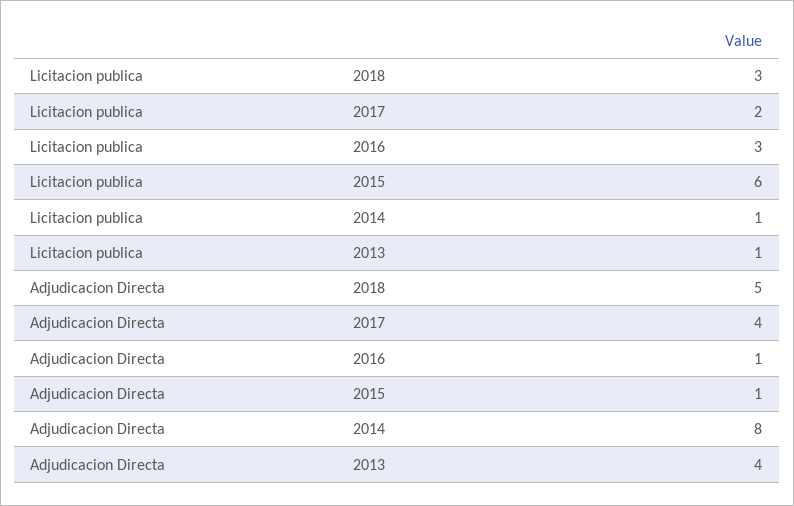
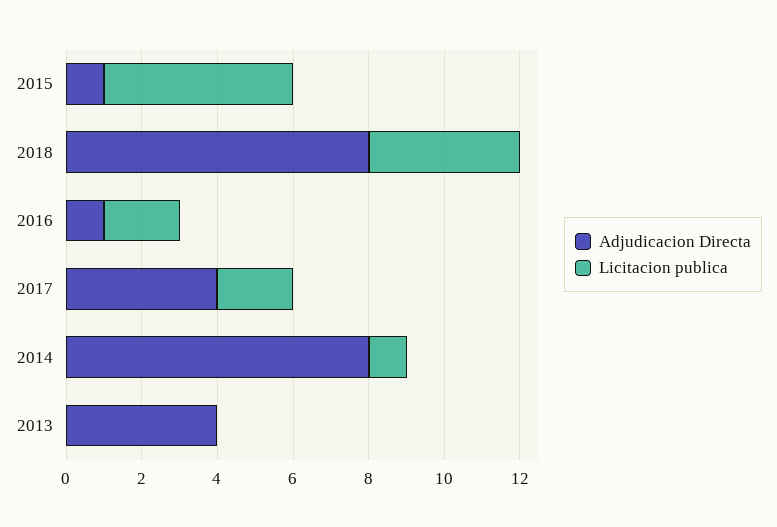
  {
    "Licitacion publica": {
-     "2018": 3,
+     "2018": 4,
      "2017": 2,
-     "2016": 3,
+     "2016": 2,
-     "2015": 6,
+     "2015": 5,
      "2014": 1,
-     "2013": 1
+     "2013": 0
    },
    "Adjudicacion Directa": {
-     "2018": 5,
+     "2018": 8,
      "2017": 4,
      "2016": 1,
      "2015": 1,
      "2014": 8,
      "2013": 4
    }
  }

